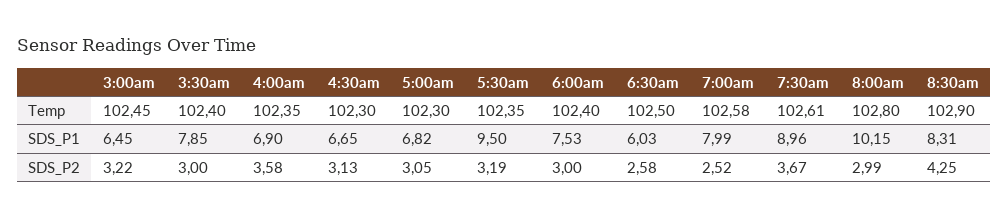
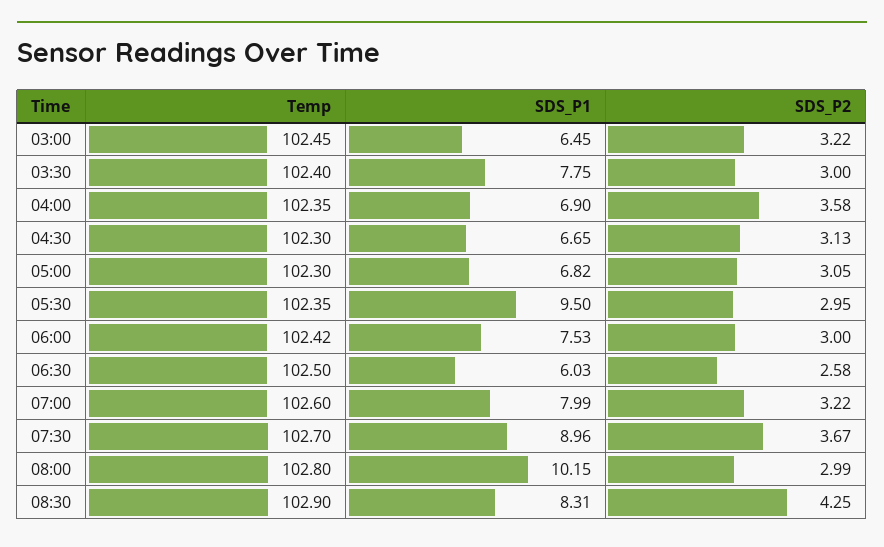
  {
    "3:00am": {
      "Temp": 102.45,
      "SDS_P1": 6.45,
      "SDS_P2": 3.22
    },
    "3:30am": {
      "Temp": 102.4,
-     "SDS_P1": 7.85,
+     "SDS_P1": 7.75,
      "SDS_P2": 3
    },
    "4:00am": {
      "Temp": 102.35,
      "SDS_P1": 6.9,
      "SDS_P2": 3.58
    },
    "4:30am": {
      "Temp": 102.3,
      "SDS_P1": 6.65,
      "SDS_P2": 3.13
    },
    "5:00am": {
      "Temp": 102.3,
      "SDS_P1": 6.82,
      "SDS_P2": 3.05
    },
    "5:30am": {
      "Temp": 102.35,
      "SDS_P1": 9.5,
-     "SDS_P2": 3.19
+     "SDS_P2": 2.95
    },
    "6:00am": {
-     "Temp": 102.4,
+     "Temp": 102.42,
      "SDS_P1": 7.53,
      "SDS_P2": 3
    },
    "6:30am": {
      "Temp": 102.5,
      "SDS_P1": 6.03,
      "SDS_P2": 2.58
    },
    "7:00am": {
-     "Temp": 102.58,
+     "Temp": 102.6,
      "SDS_P1": 7.99,
-     "SDS_P2": 2.52
+     "SDS_P2": 3.22
    },
    "7:30am": {
-     "Temp": 102.61,
+     "Temp": 102.7,
      "SDS_P1": 8.96,
      "SDS_P2": 3.67
    },
    "8:00am": {
      "Temp": 102.8,
      "SDS_P1": 10.15,
      "SDS_P2": 2.99
    },
    "8:30am": {
      "Temp": 102.9,
      "SDS_P1": 8.31,
      "SDS_P2": 4.25
    }
  }

